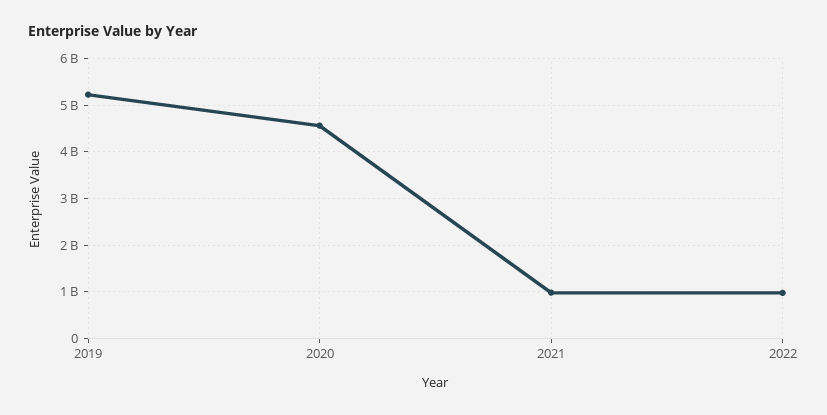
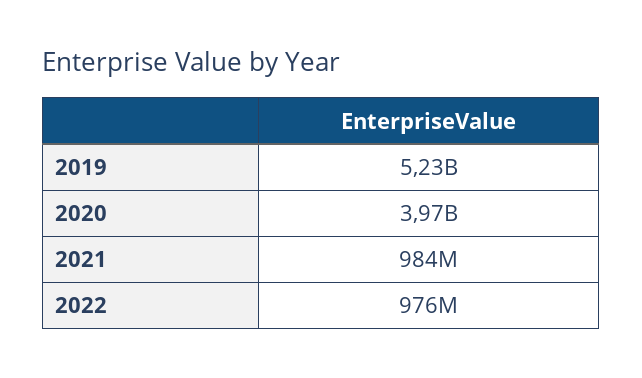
  {
    "2019": 5230000000,
-   "2020": 4600000000,
+   "2020": 3970000000,
    "2021": 984000000,
    "2022": 976000000
  }

